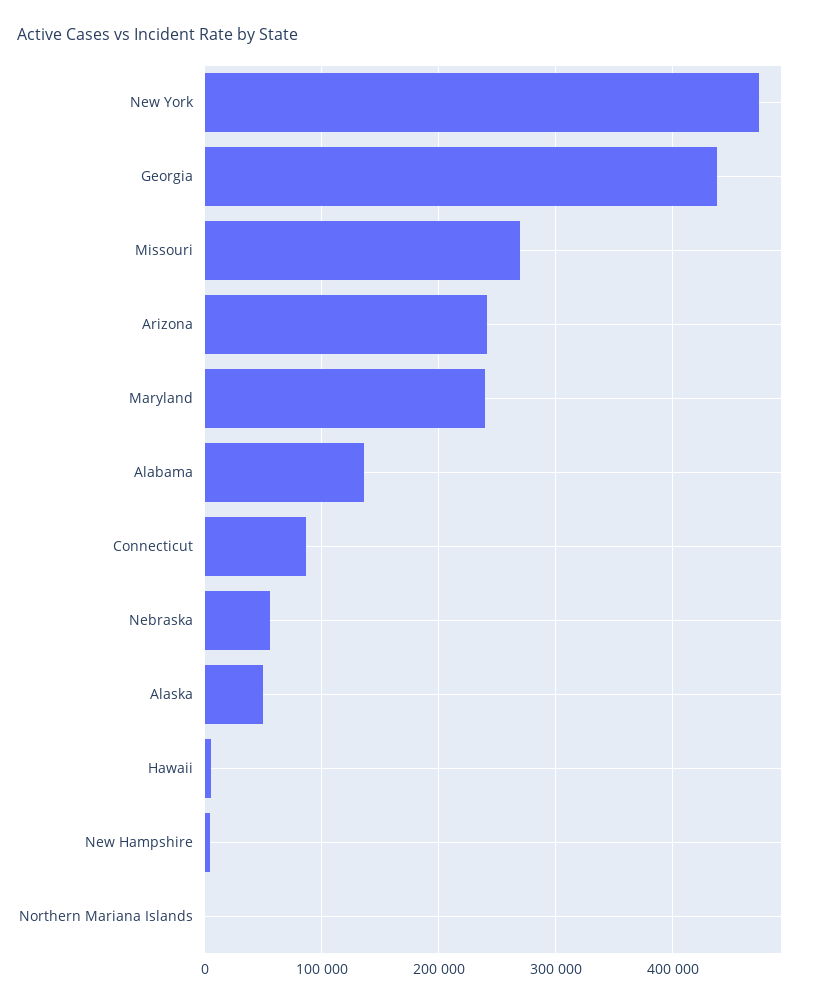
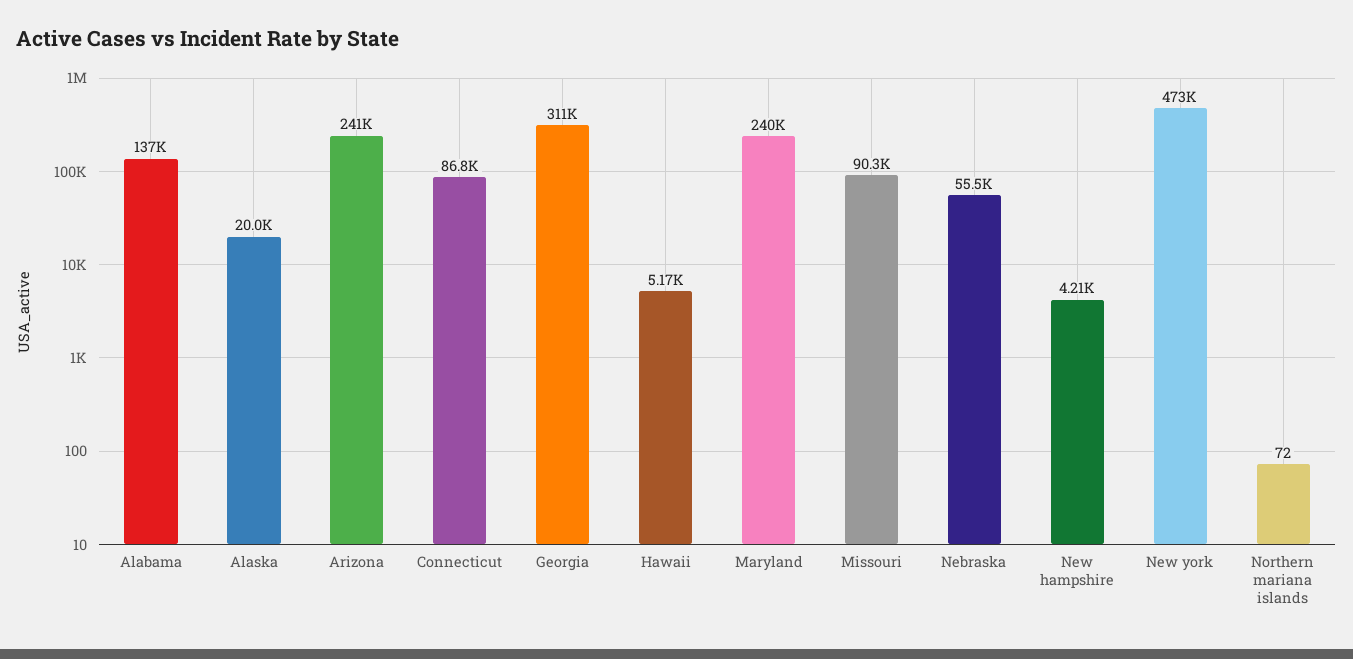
  {
    "New York": 473000,
-   "Georgia": 440000,
+   "Georgia": 311000,
-   "Missouri": 270000,
+   "Missouri": 90300,
    "Arizona": 241000,
    "Maryland": 240000,
    "Alabama": 137000,
    "Connecticut": 86800,
    "Nebraska": 55500,
-   "Alaska": 50000,
+   "Alaska": 20000,
    "Hawaii": 5170,
    "New Hampshire": 4210,
    "Northern Mariana Islands": 72
  }

